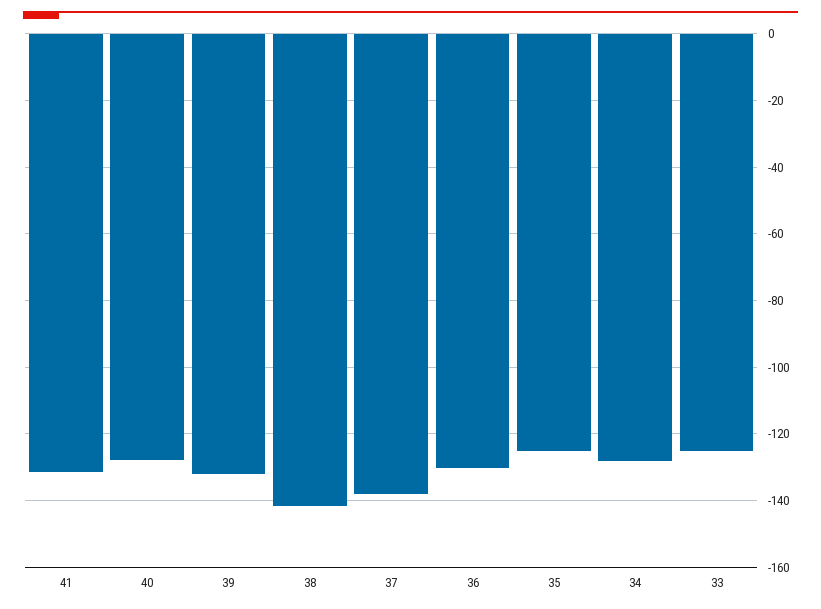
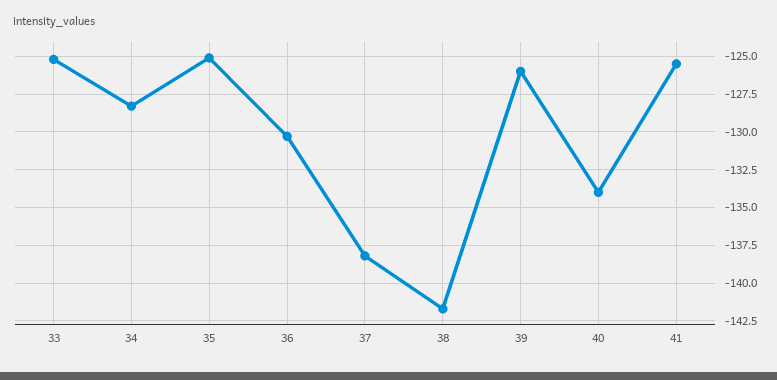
  {
-   "41": -132,
+   "41": -125.5,
-   "40": -128,
+   "40": -134,
-   "39": -132,
+   "39": -126,
    "38": -141.5,
    "37": -138,
    "36": -130.5,
    "35": -125,
    "34": -128.5,
    "33": -125
  }

